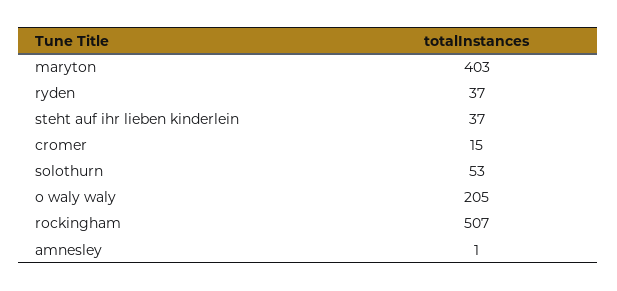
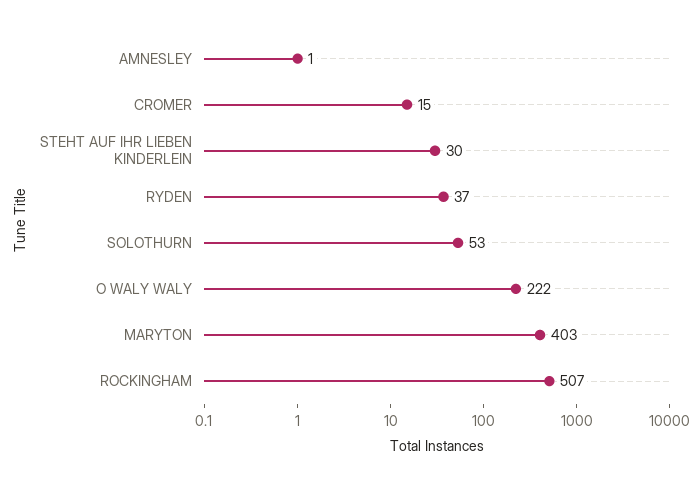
  {
    "maryton": 403,
    "ryden": 37,
-   "steht auf ihr lieben kinderlein": 37,
+   "steht auf ihr lieben kinderlein": 30,
    "cromer": 15,
    "solothurn": 53,
-   "o waly waly": 205,
+   "o waly waly": 222,
    "rockingham": 507,
    "amnesley": 1
  }

